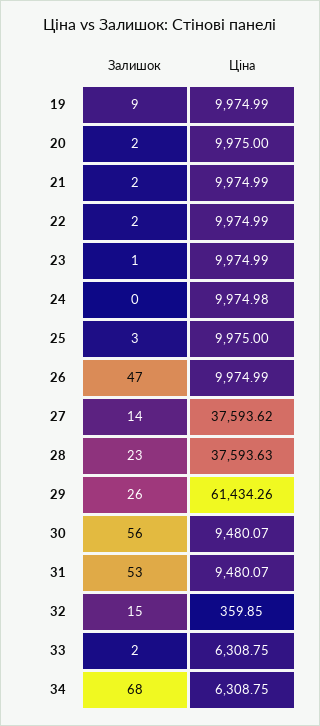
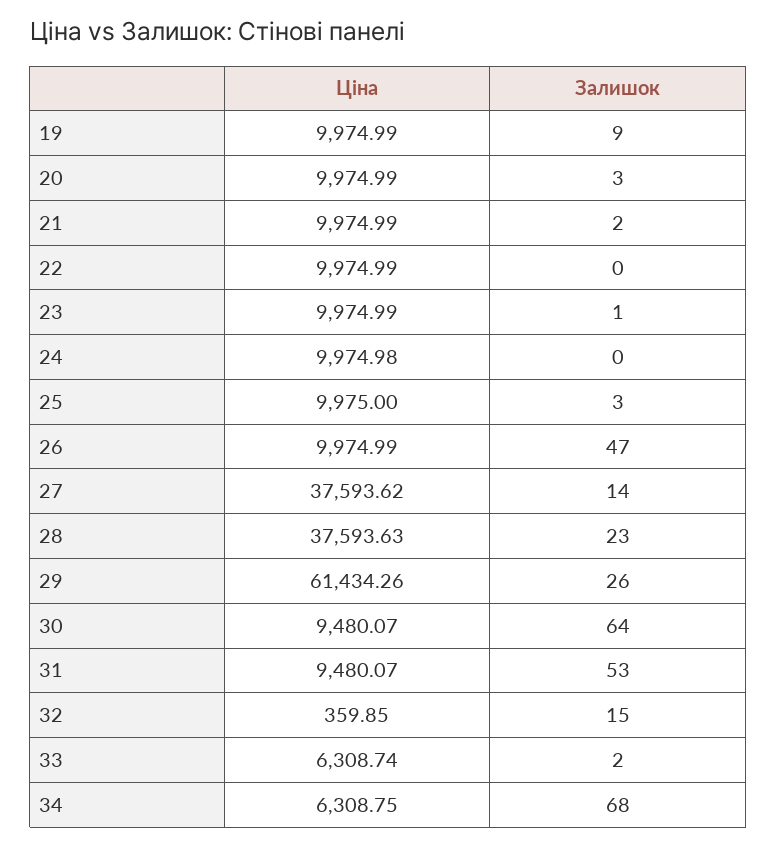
  {
    "Залишок": {
      "19": 9,
-     "20": 2,
+     "20": 3,
      "21": 2,
-     "22": 2,
+     "22": 0,
      "23": 1,
      "24": 0,
      "25": 3,
      "26": 47,
      "27": 14,
      "28": 23,
      "29": 26,
-     "30": 56,
+     "30": 64,
      "31": 53,
      "32": 15,
      "33": 2,
      "34": 68
    },
    "Ціна": {
      "19": 9974.99,
-     "20": 9975,
+     "20": 9974.99,
      "21": 9974.99,
      "22": 9974.99,
      "23": 9974.99,
      "24": 9974.98,
      "25": 9975,
      "26": 9974.99,
      "27": 37593.62,
      "28": 37593.63,
      "29": 61434.26,
      "30": 9480.07,
      "31": 9480.07,
      "32": 359.85,
-     "33": 6308.75,
+     "33": 6308.74,
      "34": 6308.75
    }
  }

